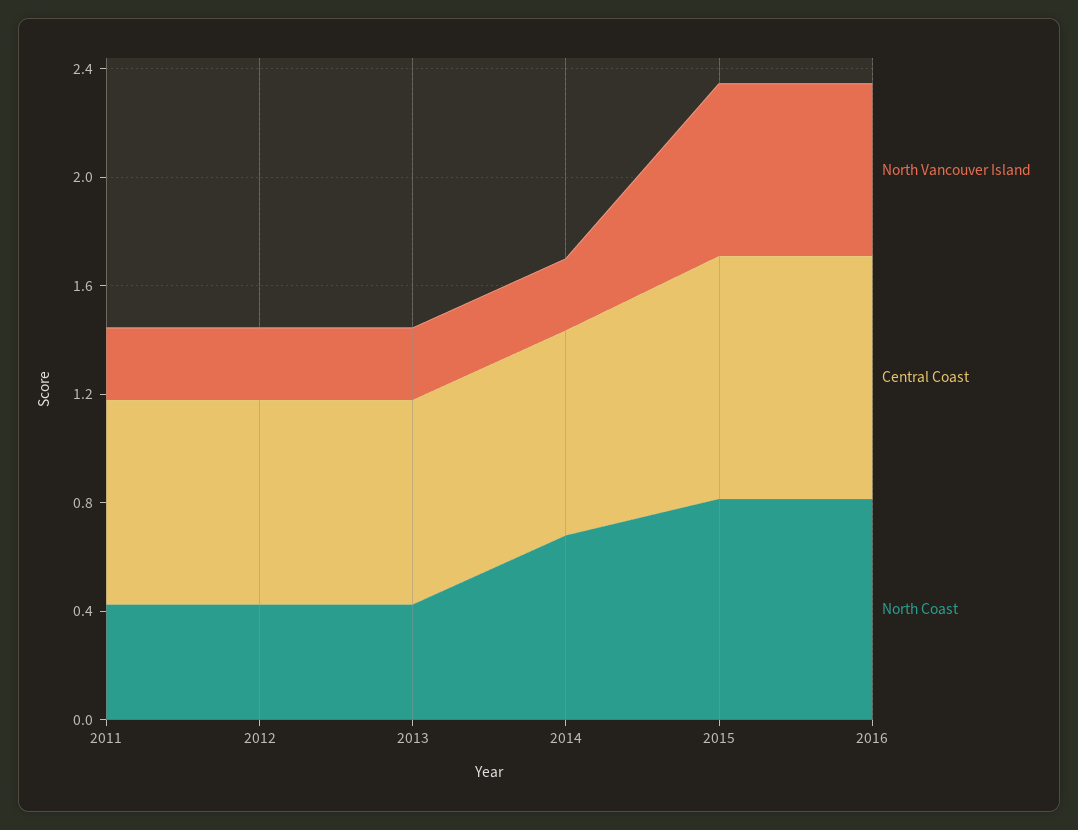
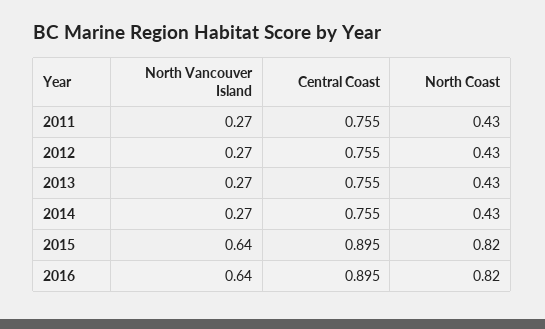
  {
    "North Vancouver Island": {
      "2011": 0.27,
      "2012": 0.27,
      "2013": 0.27,
      "2014": 0.27,
      "2015": 0.64,
      "2016": 0.64
    },
    "Central Coast": {
      "2011": 0.755,
      "2012": 0.755,
      "2013": 0.755,
      "2014": 0.755,
      "2015": 0.895,
      "2016": 0.895
    },
    "North Coast": {
      "2011": 0.43,
      "2012": 0.43,
      "2013": 0.43,
-     "2014": 0.7,
+     "2014": 0.43,
      "2015": 0.82,
      "2016": 0.82
    }
  }

